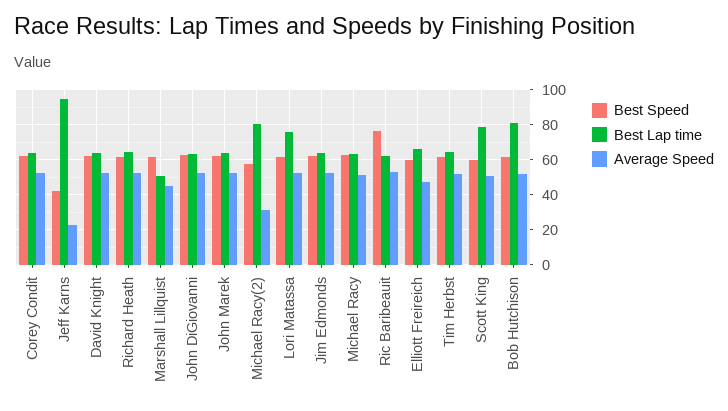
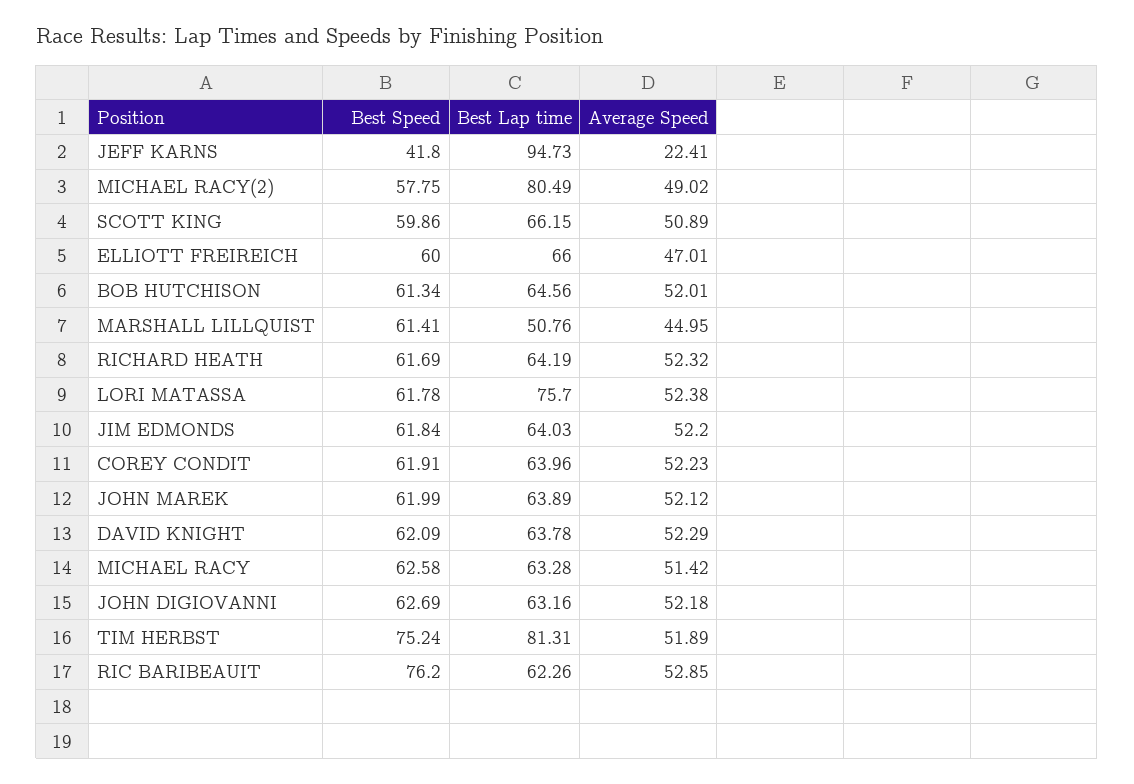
  {
    "Best Speed": {
      "Corey Condit": 61.91,
      "Jeff Karns": 41.8,
      "David Knight": 62.09,
      "Richard Heath": 61.69,
      "Marshall Lillquist": 61.41,
      "John DiGiovanni": 62.69,
      "John Marek": 61.99,
      "Michael Racy(2)": 57.75,
      "Lori Matassa": 61.78,
      "Jim Edmonds": 61.84,
      "Michael Racy": 62.58,
      "Ric Baribeauit": 76.2,
      "Elliott Freireich": 60,
-     "Tim Herbst": 60,
+     "Tim Herbst": 75.24,
      "Scott King": 59.86,
      "Bob Hutchison": 61.34
    },
    "Best Lap time": {
      "Corey Condit": 63.96,
      "Jeff Karns": 94.73,
      "David Knight": 63.78,
      "Richard Heath": 64.19,
      "Marshall Lillquist": 50.76,
      "John DiGiovanni": 63.16,
      "John Marek": 63.89,
      "Michael Racy(2)": 80.49,
      "Lori Matassa": 75.7,
      "Jim Edmonds": 64.03,
      "Michael Racy": 63.28,
      "Ric Baribeauit": 62.26,
      "Elliott Freireich": 66,
-     "Tim Herbst": 65,
+     "Tim Herbst": 81.31,
-     "Scott King": 80,
+     "Scott King": 66.15,
-     "Bob Hutchison": 80
+     "Bob Hutchison": 64.56
    },
    "Average Speed": {
      "Corey Condit": 52.23,
      "Jeff Karns": 22.41,
      "David Knight": 52.29,
      "Richard Heath": 52.32,
      "Marshall Lillquist": 44.95,
      "John DiGiovanni": 52.18,
      "John Marek": 52.12,
-     "Michael Racy(2)": 30,
+     "Michael Racy(2)": 49.02,
      "Lori Matassa": 52.38,
      "Jim Edmonds": 52.2,
      "Michael Racy": 51.42,
      "Ric Baribeauit": 52.85,
      "Elliott Freireich": 47.01,
      "Tim Herbst": 51.89,
      "Scott King": 50.89,
      "Bob Hutchison": 52.01
    }
  }

